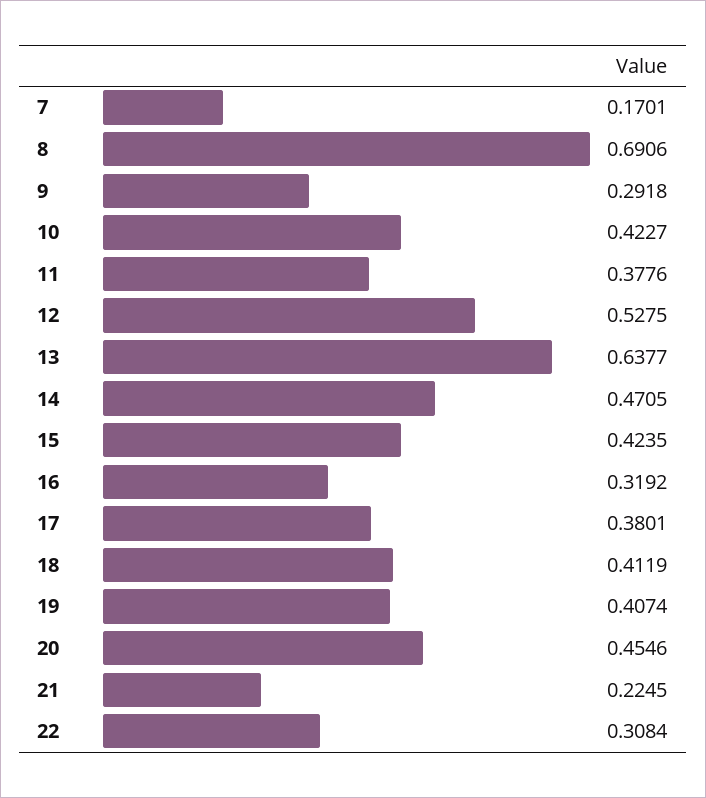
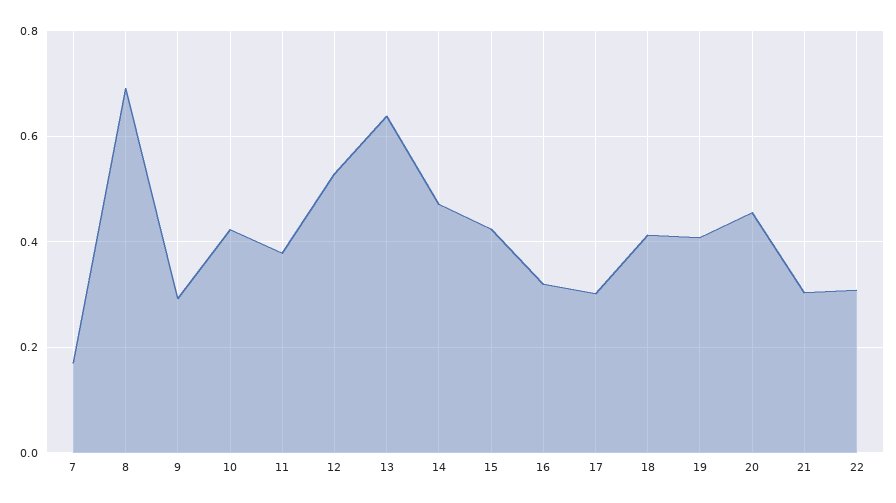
  {
    "7": 0.1701,
    "8": 0.6906,
    "9": 0.2918,
    "10": 0.4227,
    "11": 0.3776,
    "12": 0.5275,
    "13": 0.6377,
    "14": 0.4705,
    "15": 0.4235,
    "16": 0.3192,
-   "17": 0.3801,
+   "17": 0.3,
    "18": 0.4119,
    "19": 0.4074,
    "20": 0.4546,
-   "21": 0.2245,
+   "21": 0.3,
    "22": 0.3084
  }

